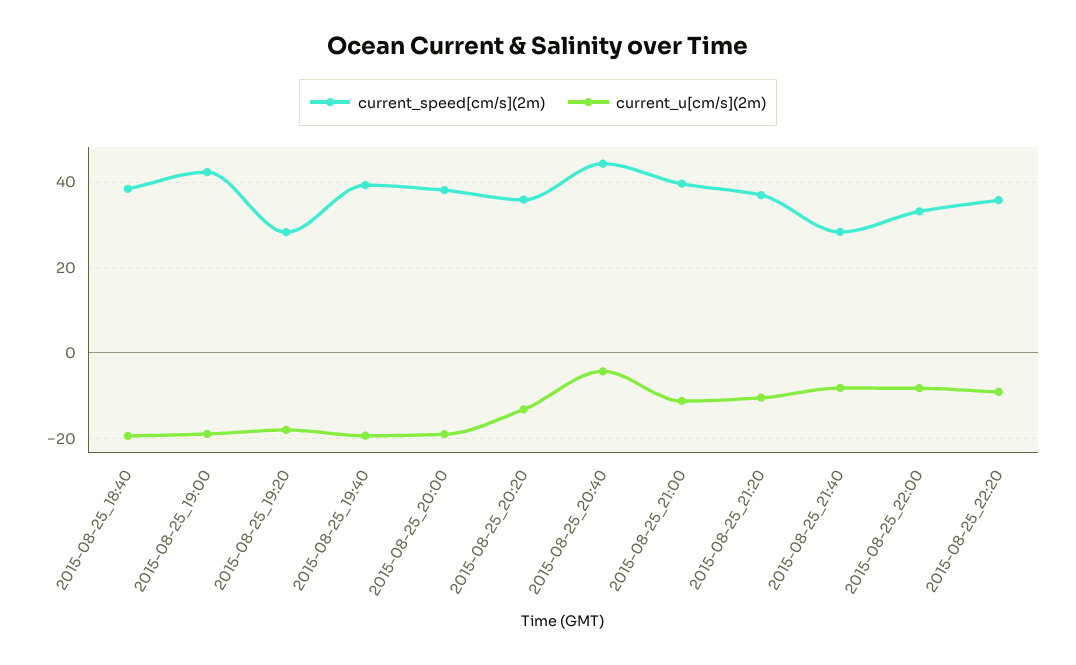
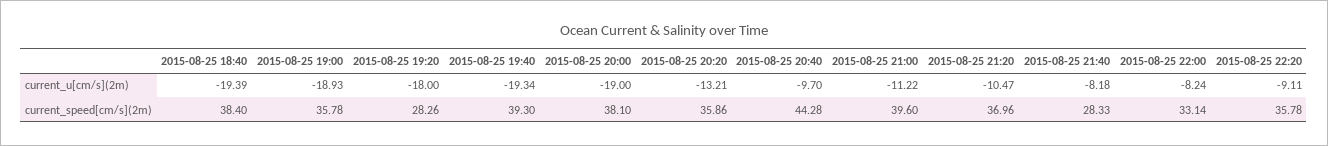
  {
    "current_speed[cm/s](2m)": {
      "2015-08-25_18:40": 38.4,
-     "2015-08-25_19:00": 42,
+     "2015-08-25_19:00": 35.78,
      "2015-08-25_19:20": 28.26,
      "2015-08-25_19:40": 39.3,
      "2015-08-25_20:00": 38.1,
      "2015-08-25_20:20": 35.86,
      "2015-08-25_20:40": 44.28,
      "2015-08-25_21:00": 39.6,
      "2015-08-25_21:20": 36.96,
      "2015-08-25_21:40": 28.33,
      "2015-08-25_22:00": 33.14,
      "2015-08-25_22:20": 35.78
    },
    "current_u[cm/s](2m)": {
      "2015-08-25_18:40": -19.39,
      "2015-08-25_19:00": -18.93,
      "2015-08-25_19:20": -18,
      "2015-08-25_19:40": -19.34,
      "2015-08-25_20:00": -19,
      "2015-08-25_20:20": -13.21,
-     "2015-08-25_20:40": -4,
+     "2015-08-25_20:40": -9.7,
      "2015-08-25_21:00": -11.22,
      "2015-08-25_21:20": -10.47,
      "2015-08-25_21:40": -8.18,
      "2015-08-25_22:00": -8.24,
      "2015-08-25_22:20": -9.11
    }
  }

